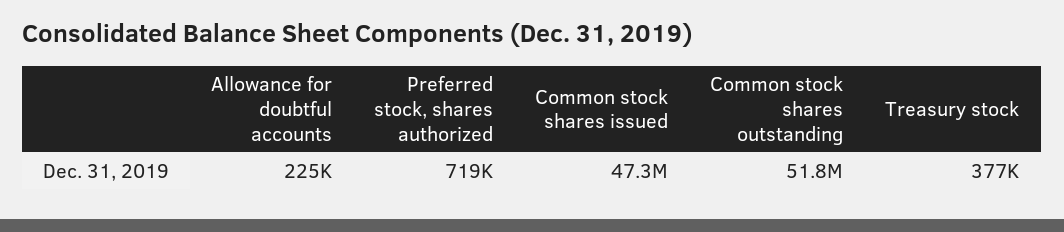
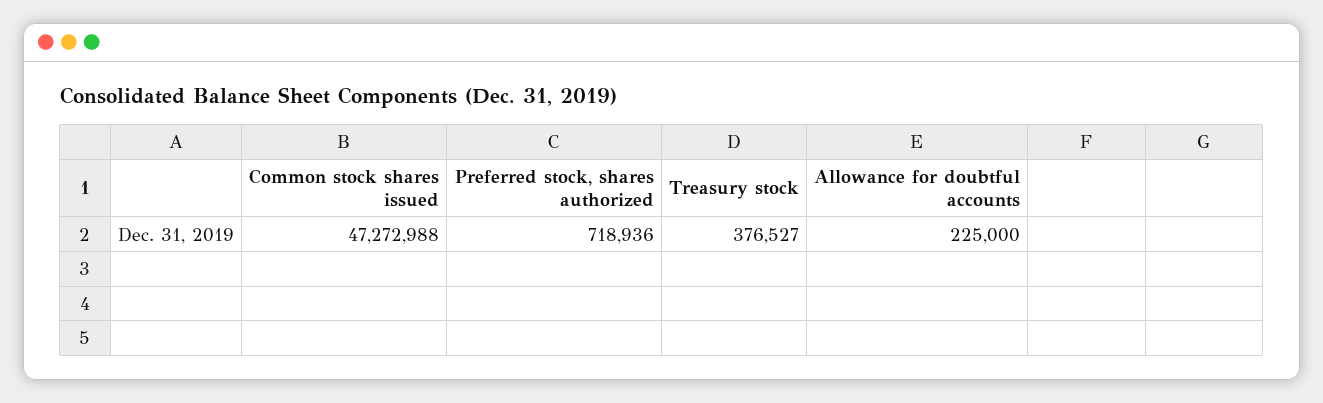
  {
    "Allowance for doubtful accounts": 225000,
    "Preferred stock, shares authorized": 718936,
    "Common stock shares issued": 47272988,
-   "Common stock shares outstanding": 51800000,
    "Treasury stock": 376527
  }

